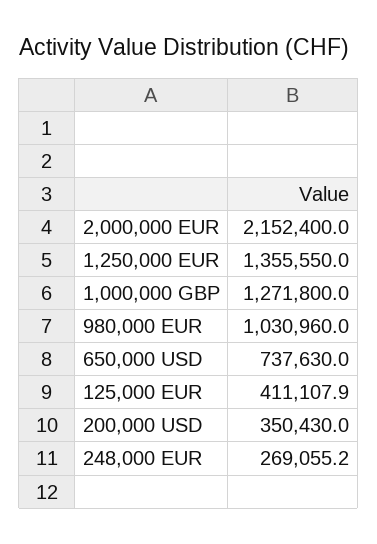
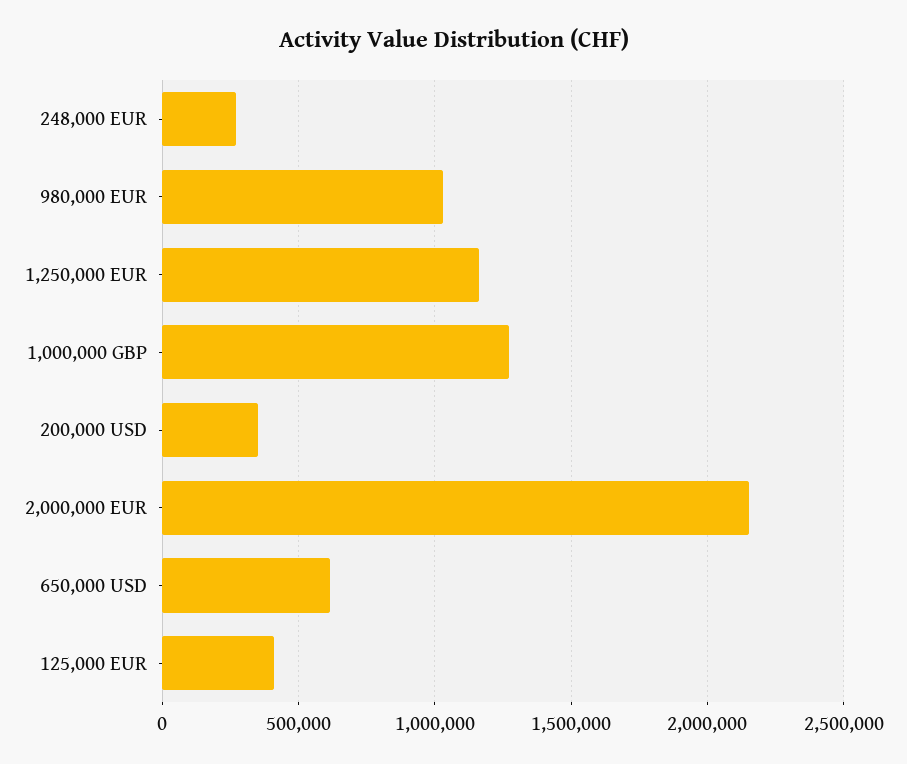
  {
    "2,000,000 EUR": 2152400,
-   "1,250,000 EUR": 1355550,
+   "1,250,000 EUR": 1150000,
    "1,000,000 GBP": 1271800,
    "980,000 EUR": 1030960,
-   "650,000 USD": 737630,
+   "650,000 USD": 600000,
    "125,000 EUR": 411107.9,
    "200,000 USD": 350430,
    "248,000 EUR": 269055.2
  }

